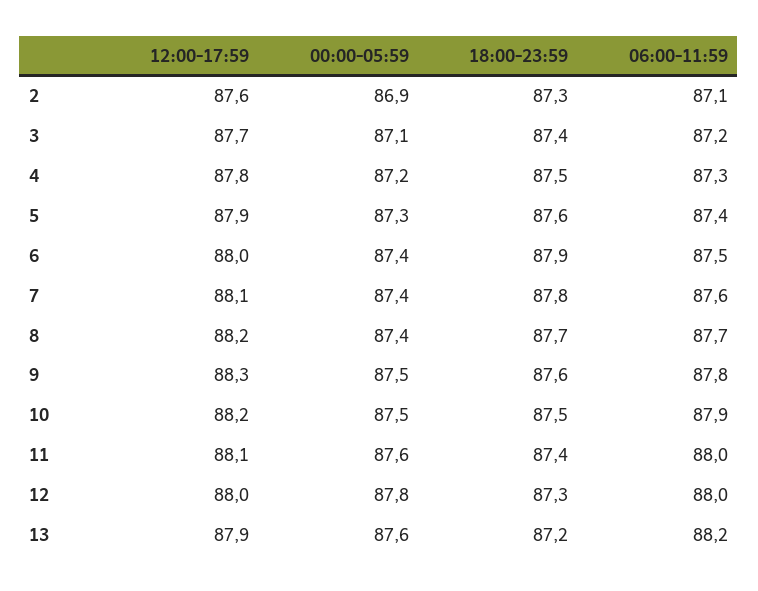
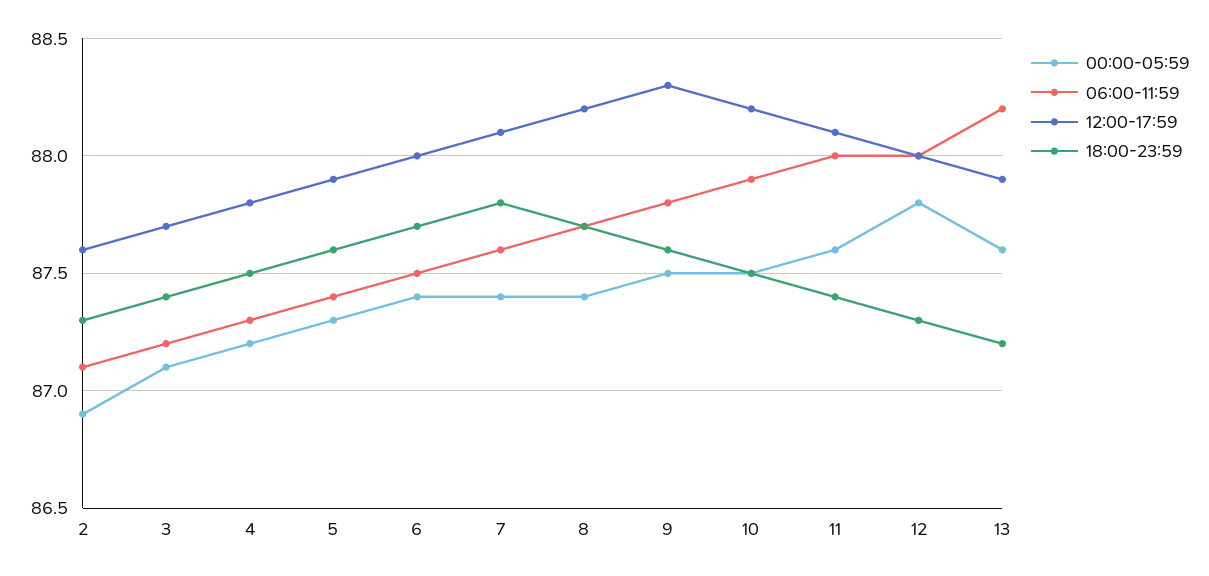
  {
    "12:00-17:59": {
      "2": 87.6,
      "3": 87.7,
      "4": 87.8,
      "5": 87.9,
      "6": 88,
      "7": 88.1,
      "8": 88.2,
      "9": 88.3,
      "10": 88.2,
      "11": 88.1,
      "12": 88,
      "13": 87.9
    },
    "00:00-05:59": {
      "2": 86.9,
      "3": 87.1,
      "4": 87.2,
      "5": 87.3,
      "6": 87.4,
      "7": 87.4,
      "8": 87.4,
      "9": 87.5,
      "10": 87.5,
      "11": 87.6,
      "12": 87.8,
      "13": 87.6
    },
    "18:00-23:59": {
      "2": 87.3,
      "3": 87.4,
      "4": 87.5,
      "5": 87.6,
-     "6": 87.9,
+     "6": 87.7,
      "7": 87.8,
      "8": 87.7,
      "9": 87.6,
      "10": 87.5,
      "11": 87.4,
      "12": 87.3,
      "13": 87.2
    },
    "06:00-11:59": {
      "2": 87.1,
      "3": 87.2,
      "4": 87.3,
      "5": 87.4,
      "6": 87.5,
      "7": 87.6,
      "8": 87.7,
      "9": 87.8,
      "10": 87.9,
      "11": 88,
      "12": 88,
      "13": 88.2
    }
  }

